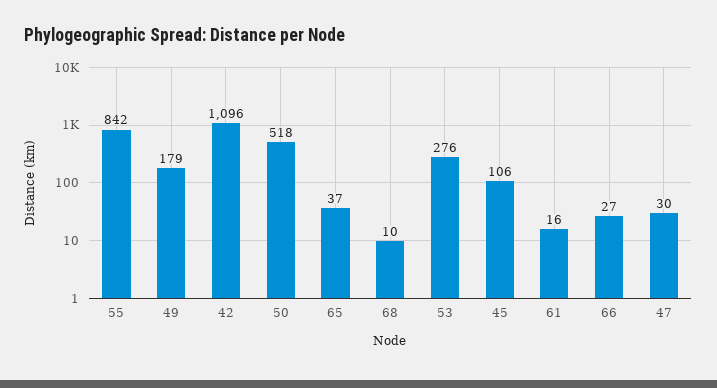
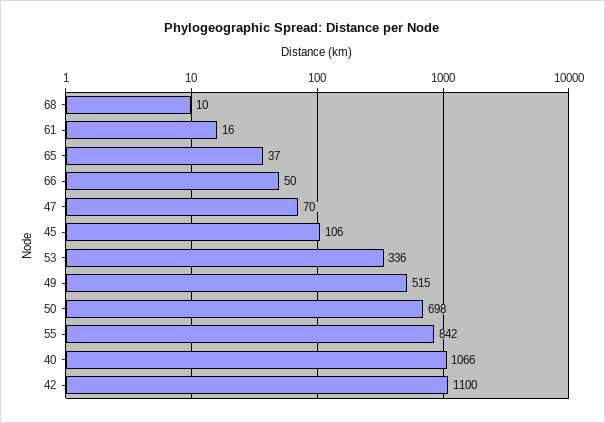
  {
    "55": 842,
-   "49": 179,
+   "49": 515,
-   "42": 1096,
+   "42": 1100,
-   "50": 518,
+   "50": 698,
    "65": 37,
    "68": 10,
-   "53": 276,
+   "53": 336,
    "45": 106,
    "61": 16,
-   "66": 27,
+   "66": 50,
-   "47": 30
+   "47": 70,
+   "40": 1066
  }

